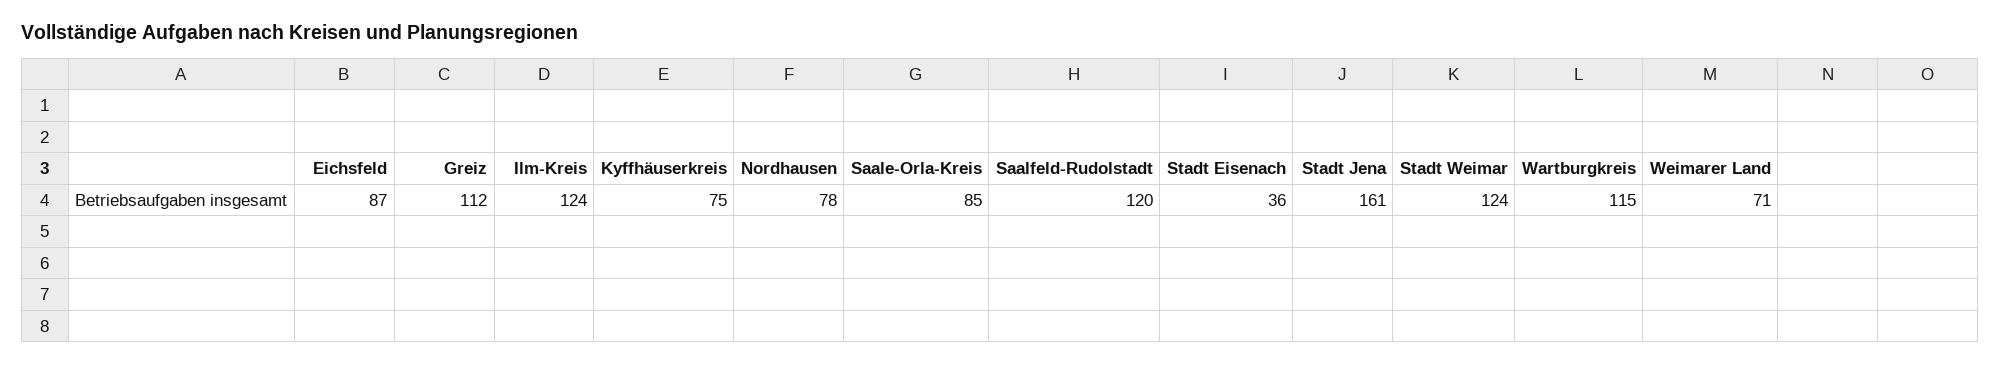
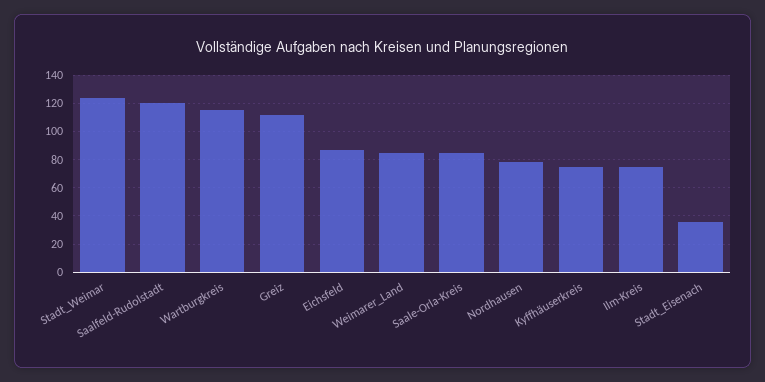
  {
    "Eichsfeld": 87,
    "Greiz": 112,
-   "Ilm-Kreis": 124,
+   "Ilm-Kreis": 75,
    "Kyffhäuserkreis": 75,
    "Nordhausen": 78,
    "Saale-Orla-Kreis": 85,
    "Saalfeld-Rudolstadt": 120,
    "Stadt Eisenach": 36,
-   "Stadt Jena": 161,
    "Stadt Weimar": 124,
    "Wartburgkreis": 115,
-   "Weimarer Land": 71
+   "Weimarer Land": 85
  }

